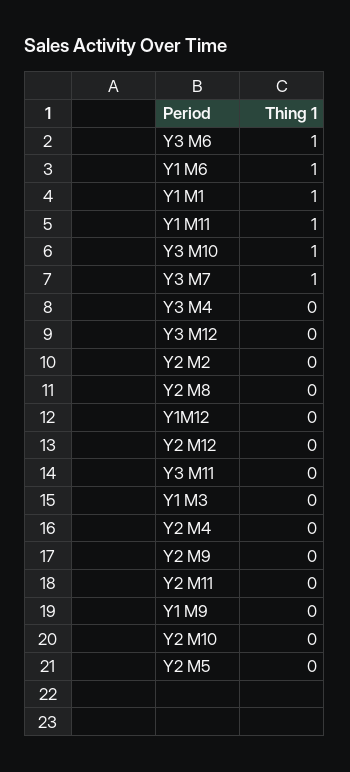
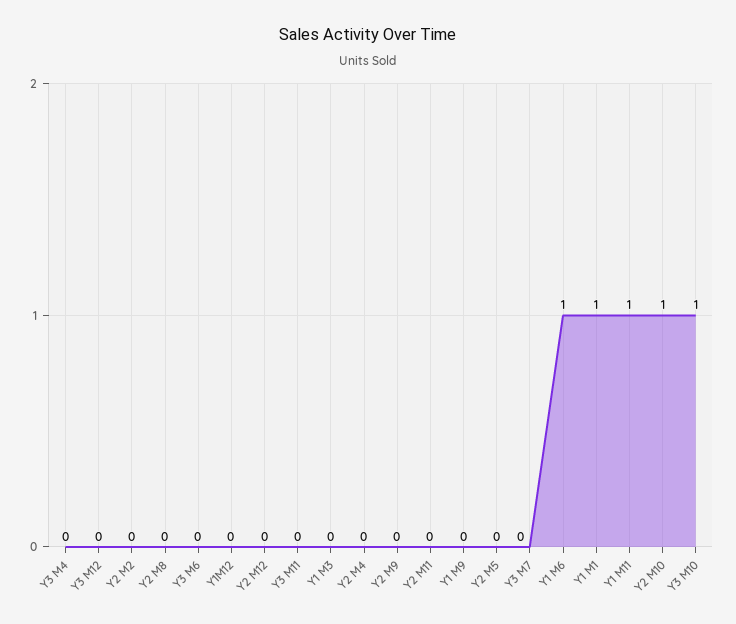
  {
-   "Y3 M6": 1,
+   "Y3 M6": 0,
    "Y1 M6": 1,
    "Y1 M1": 1,
    "Y1 M11": 1,
    "Y3 M10": 1,
-   "Y3 M7": 1,
+   "Y3 M7": 0,
    "Y3 M4": 0,
    "Y3 M12": 0,
    "Y2 M2": 0,
    "Y2 M8": 0,
    "Y1M12": 0,
    "Y2 M12": 0,
    "Y3 M11": 0,
    "Y1 M3": 0,
    "Y2 M4": 0,
    "Y2 M9": 0,
    "Y2 M11": 0,
    "Y1 M9": 0,
-   "Y2 M10": 0,
+   "Y2 M10": 1,
    "Y2 M5": 0
  }

